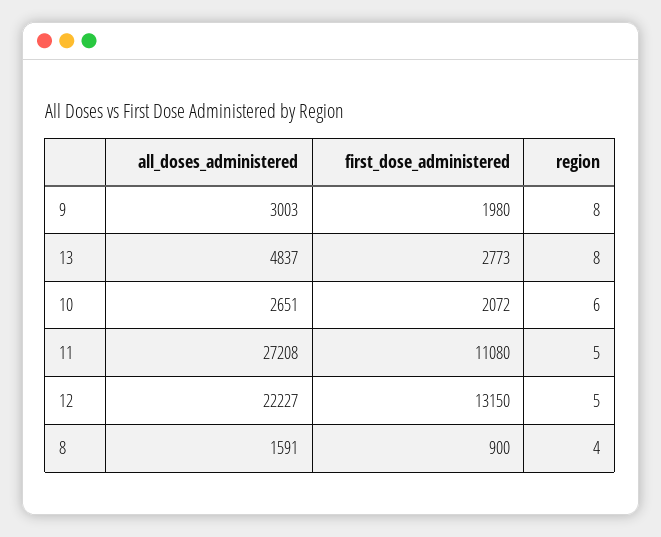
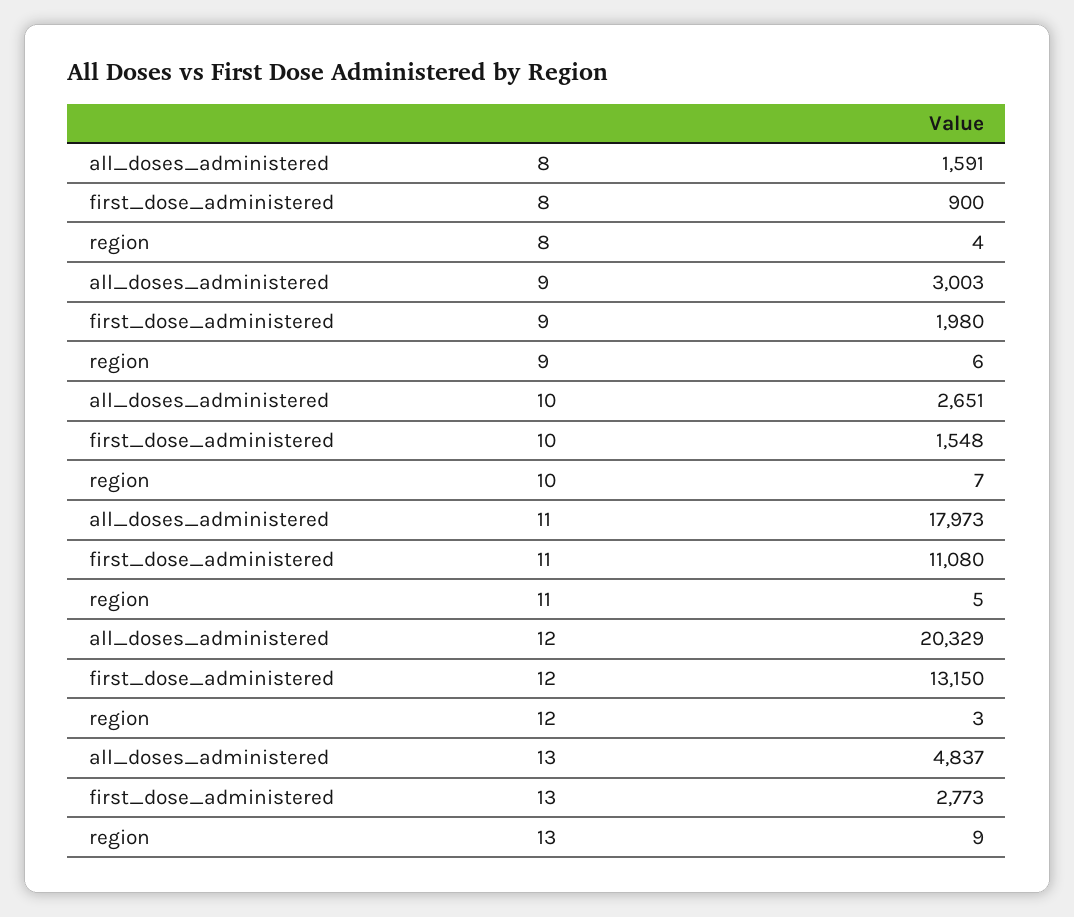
  {
    "all_doses_administered": {
      "9": 3003,
      "13": 4837,
      "10": 2651,
-     "11": 27208,
+     "11": 17973,
-     "12": 22227,
+     "12": 20329,
      "8": 1591
    },
    "first_dose_administered": {
      "9": 1980,
      "13": 2773,
-     "10": 2072,
+     "10": 1548,
      "11": 11080,
      "12": 13150,
      "8": 900
    },
    "region": {
-     "9": 8,
+     "9": 6,
-     "13": 8,
+     "13": 9,
-     "10": 6,
+     "10": 7,
      "11": 5,
-     "12": 5,
+     "12": 3,
      "8": 4
    }
  }

